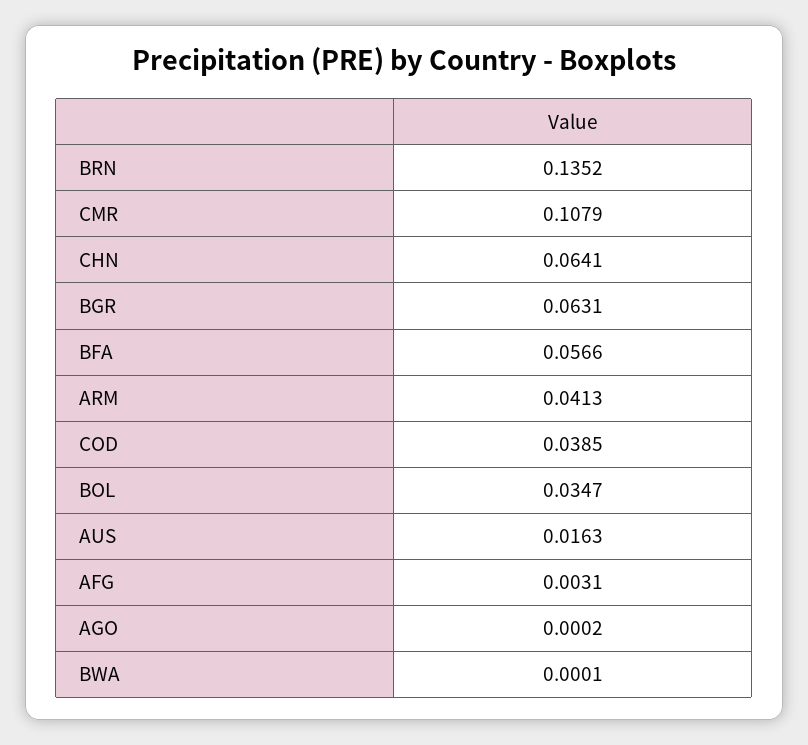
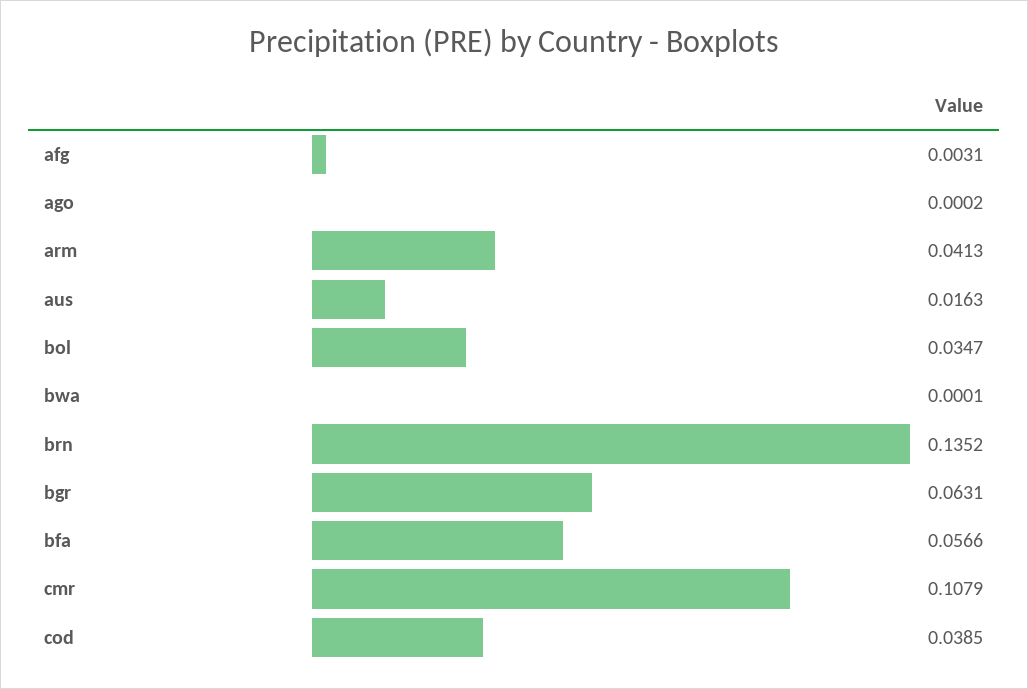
  {
    "BRN": 0.1352,
    "CMR": 0.1079,
-   "CHN": 0.0641,
    "BGR": 0.0631,
    "BFA": 0.0566,
    "ARM": 0.0413,
    "COD": 0.0385,
    "BOL": 0.0347,
    "AUS": 0.0163,
    "AFG": 0.0031,
    "AGO": 0.0002,
    "BWA": 0.0001
  }

